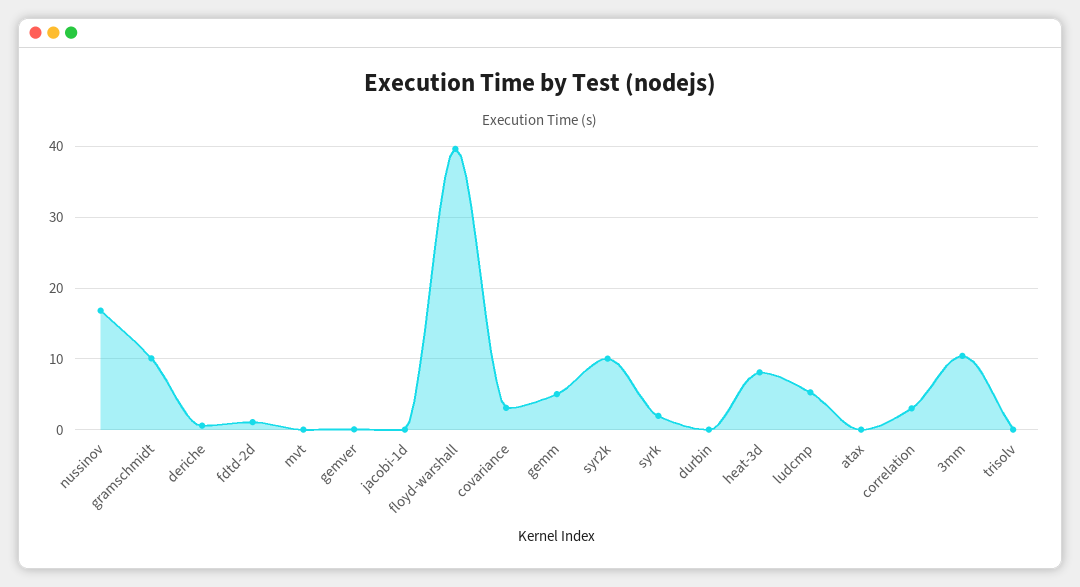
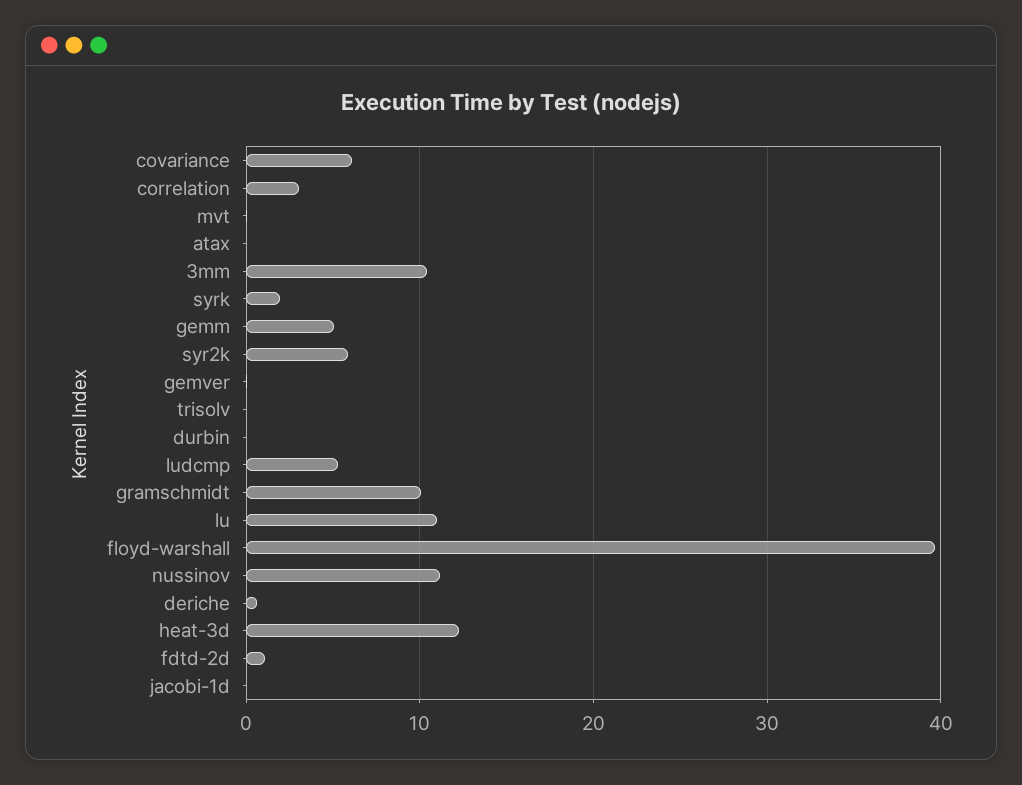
  {
-   "nussinov": 17,
+   "nussinov": 11,
    "gramschmidt": 10,
    "deriche": 1,
    "fdtd-2d": 1,
    "mvt": 0,
    "gemver": 0,
    "jacobi-1d": 0,
    "floyd-warshall": 40,
-   "covariance": 3,
+   "covariance": 6,
    "gemm": 5,
-   "syr2k": 10,
+   "syr2k": 6,
    "syrk": 2,
    "durbin": 0,
-   "heat-3d": 8,
+   "heat-3d": 12,
    "ludcmp": 5,
    "atax": 0,
    "correlation": 3,
    "3mm": 10,
-   "trisolv": 0
+   "trisolv": 0,
+   "lu": 11
  }

